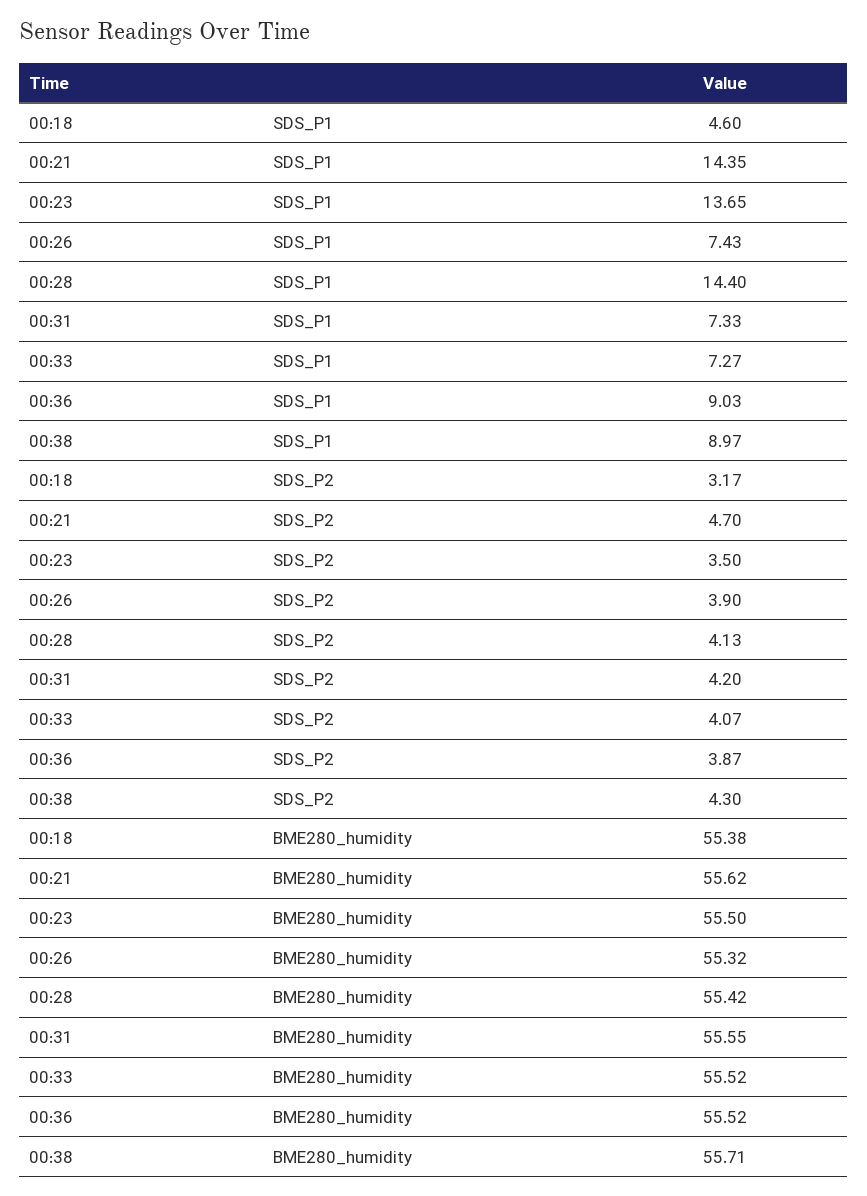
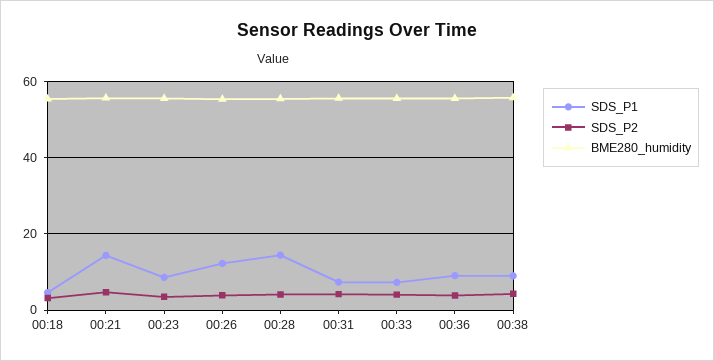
  {
    "SDS_P1": {
      "00:18": 4.6,
      "00:21": 14.35,
-     "00:23": 13.65,
+     "00:23": 8,
-     "00:26": 7.43,
+     "00:26": 12,
      "00:28": 14.4,
      "00:31": 7.33,
      "00:33": 7.27,
      "00:36": 9.03,
      "00:38": 8.97
    },
    "SDS_P2": {
      "00:18": 3.17,
      "00:21": 4.7,
      "00:23": 3.5,
      "00:26": 3.9,
      "00:28": 4.13,
      "00:31": 4.2,
      "00:33": 4.07,
      "00:36": 3.87,
      "00:38": 4.3
    },
    "BME280_humidity": {
      "00:18": 55.38,
      "00:21": 55.62,
      "00:23": 55.5,
      "00:26": 55.32,
      "00:28": 55.42,
      "00:31": 55.55,
      "00:33": 55.52,
      "00:36": 55.52,
      "00:38": 55.71
    }
  }

